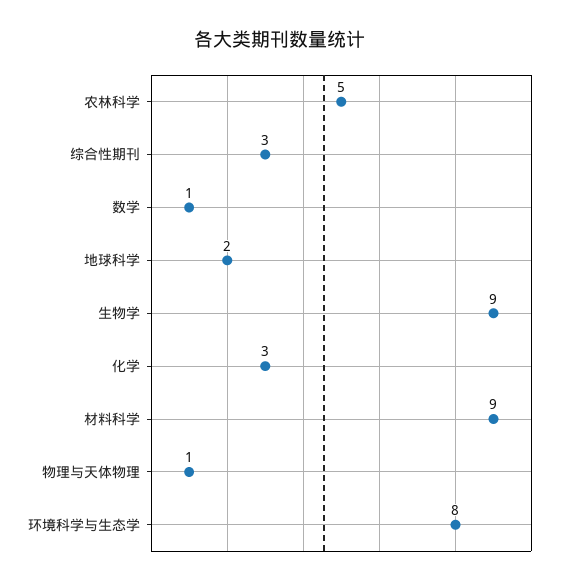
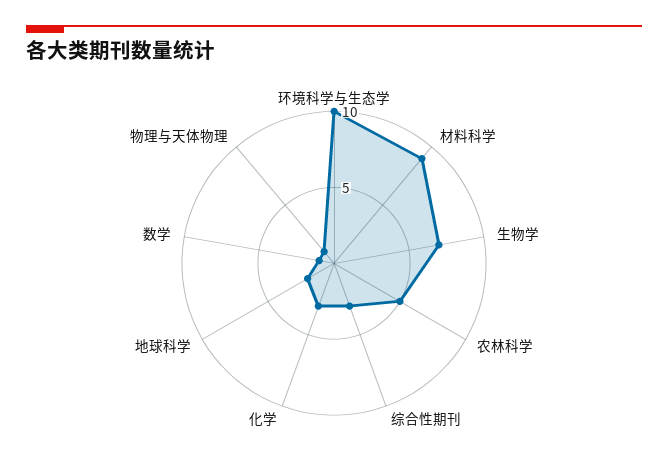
  {
    "农林科学": 5,
    "综合性期刊": 3,
    "数学": 1,
    "地球科学": 2,
-   "生物学": 9,
+   "生物学": 7,
    "化学": 3,
    "材料科学": 9,
    "物理与天体物理": 1,
-   "环境科学与生态学": 8
+   "环境科学与生态学": 10
  }

